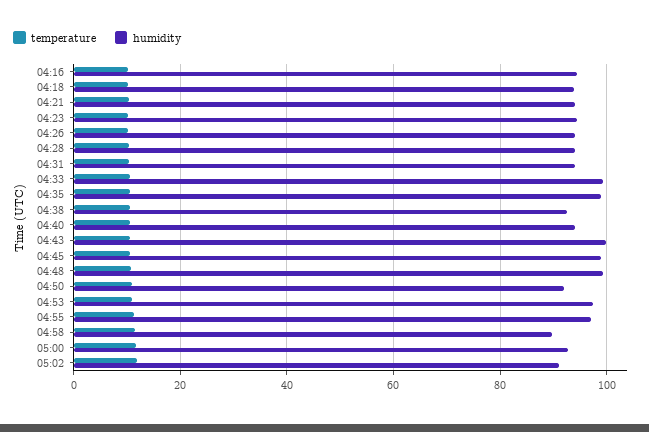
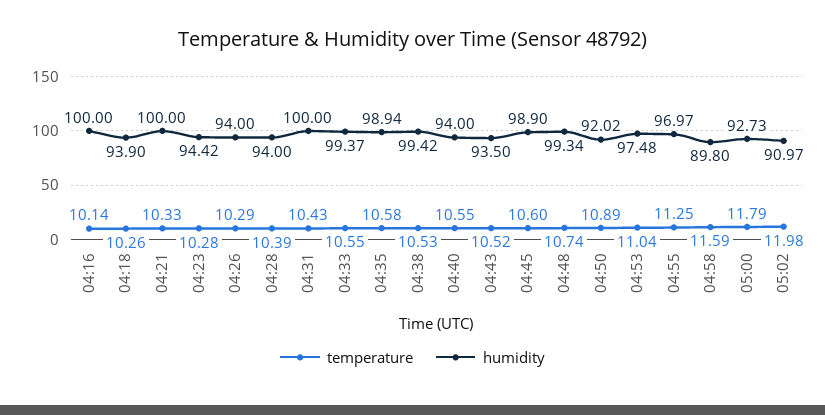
  {
    "temperature": {
      "04:16": 10.14,
      "04:18": 10.26,
      "04:21": 10.33,
      "04:23": 10.28,
      "04:26": 10.29,
      "04:28": 10.39,
      "04:31": 10.43,
      "04:33": 10.55,
      "04:35": 10.58,
      "04:38": 10.53,
      "04:40": 10.55,
      "04:43": 10.52,
      "04:45": 10.6,
      "04:48": 10.74,
      "04:50": 10.89,
      "04:53": 11.04,
      "04:55": 11.25,
      "04:58": 11.59,
      "05:00": 11.79,
      "05:02": 11.98
    },
    "humidity": {
-     "04:16": 94,
+     "04:16": 100,
      "04:18": 93.9,
-     "04:21": 94,
+     "04:21": 100,
      "04:23": 94.42,
      "04:26": 94,
      "04:28": 94,
-     "04:31": 94,
+     "04:31": 100,
      "04:33": 99.37,
      "04:35": 98.94,
-     "04:38": 92,
+     "04:38": 99.42,
      "04:40": 94,
-     "04:43": 100,
+     "04:43": 93.5,
      "04:45": 98.9,
      "04:48": 99.34,
      "04:50": 92.02,
      "04:53": 97.48,
      "04:55": 96.97,
      "04:58": 89.8,
      "05:00": 92.73,
      "05:02": 90.97
    }
  }

